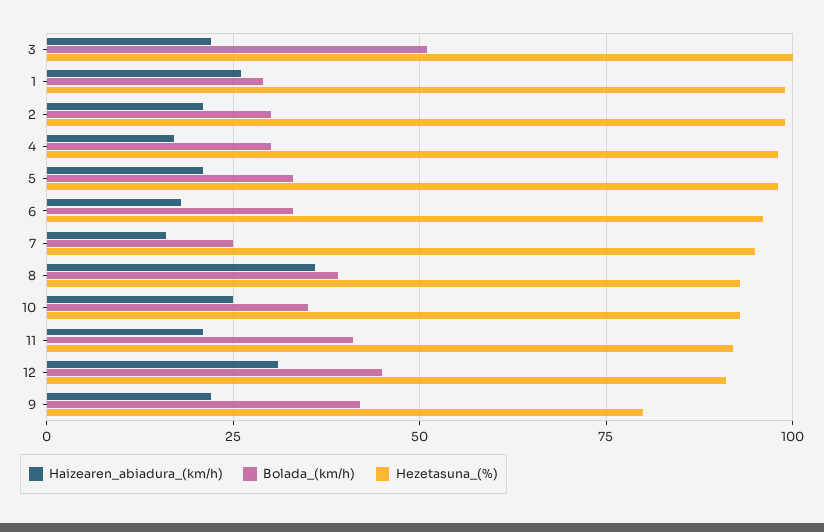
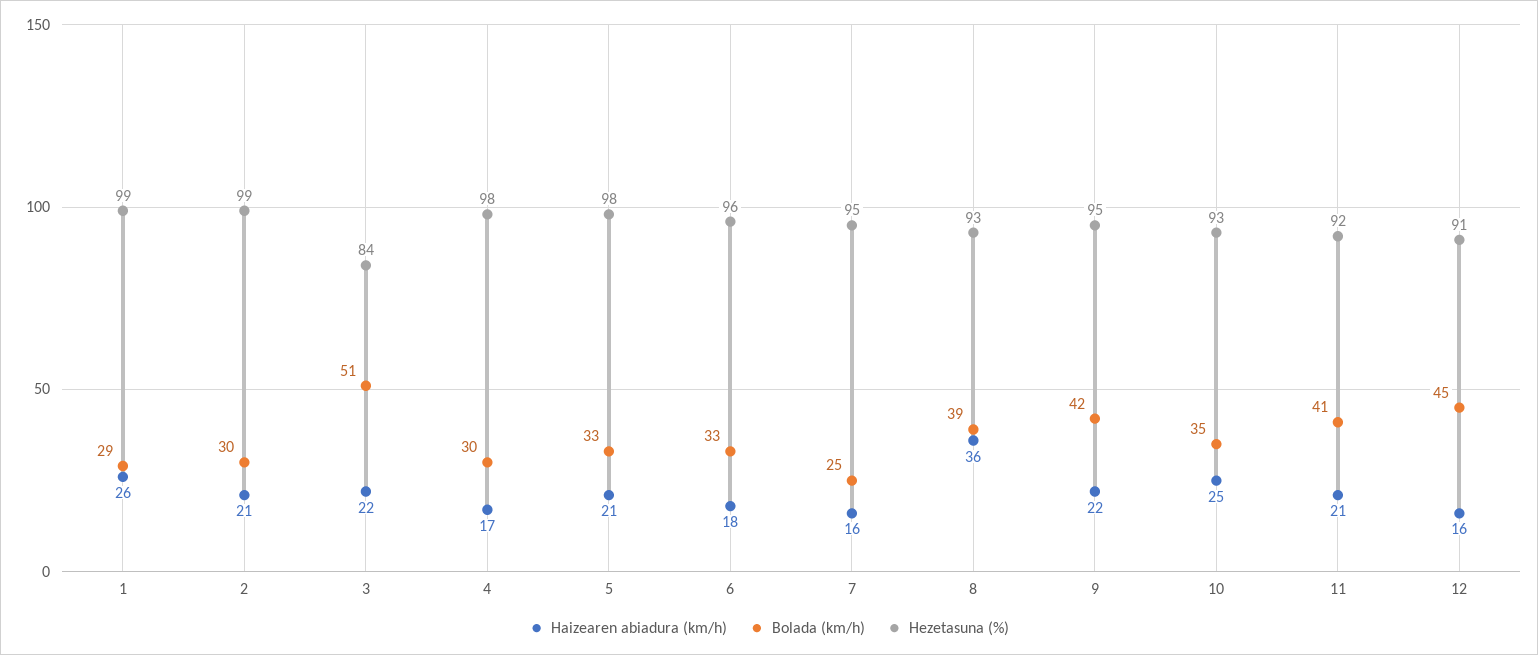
  {
    "Haizearen_abiadura_(km/h)": {
      "3": 22,
      "1": 26,
      "2": 21,
      "4": 17,
      "5": 21,
      "6": 18,
      "7": 16,
      "8": 36,
      "10": 25,
      "11": 21,
-     "12": 30,
+     "12": 16,
      "9": 22
    },
    "Bolada_(km/h)": {
      "3": 51,
      "1": 29,
      "2": 30,
      "4": 30,
      "5": 33,
      "6": 33,
      "7": 25,
      "8": 39,
      "10": 35,
      "11": 41,
      "12": 45,
      "9": 42
    },
    "Hezetasuna_(%)": {
-     "3": 100,
+     "3": 84,
      "1": 99,
      "2": 99,
      "4": 98,
      "5": 98,
      "6": 96,
      "7": 95,
      "8": 93,
      "10": 93,
      "11": 92,
      "12": 91,
-     "9": 80
+     "9": 95
    }
  }

